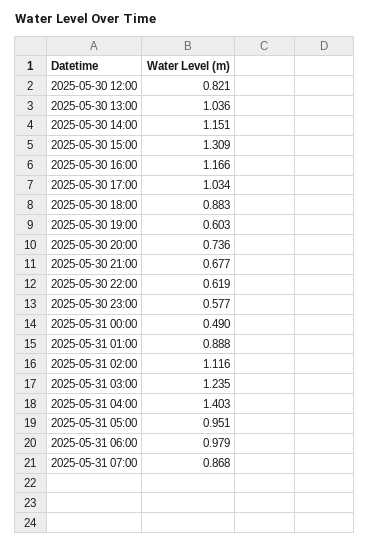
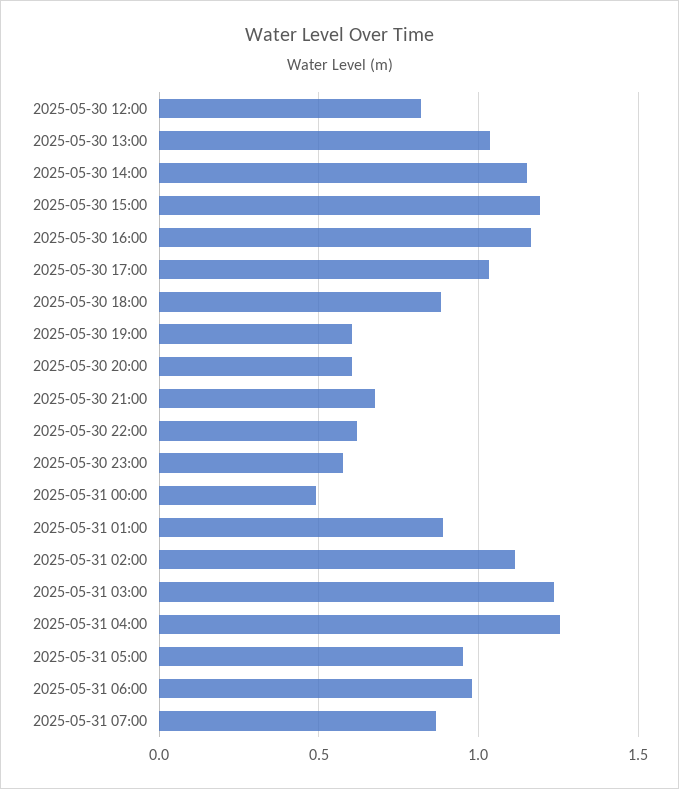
  {
    "2025-05-30 12:00": 0.821,
    "2025-05-30 13:00": 1.036,
    "2025-05-30 14:00": 1.151,
-   "2025-05-30 15:00": 1.309,
+   "2025-05-30 15:00": 1.2,
    "2025-05-30 16:00": 1.166,
    "2025-05-30 17:00": 1.034,
    "2025-05-30 18:00": 0.883,
    "2025-05-30 19:00": 0.603,
-   "2025-05-30 20:00": 0.736,
+   "2025-05-30 20:00": 0.6,
    "2025-05-30 21:00": 0.677,
    "2025-05-30 22:00": 0.619,
    "2025-05-30 23:00": 0.577,
    "2025-05-31 00:00": 0.49,
    "2025-05-31 01:00": 0.888,
    "2025-05-31 02:00": 1.116,
    "2025-05-31 03:00": 1.235,
-   "2025-05-31 04:00": 1.403,
+   "2025-05-31 04:00": 1.25,
    "2025-05-31 05:00": 0.951,
    "2025-05-31 06:00": 0.979,
    "2025-05-31 07:00": 0.868
  }

